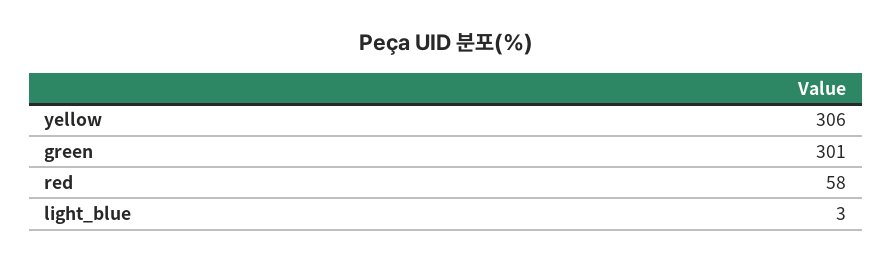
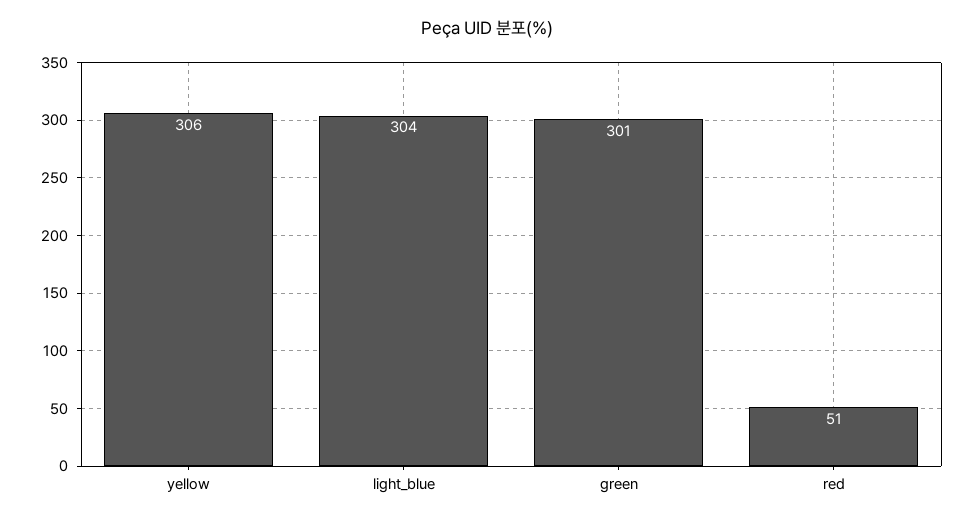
  {
    "yellow": 306,
    "green": 301,
-   "red": 58,
+   "red": 51,
-   "light_blue": 3
+   "light_blue": 304
  }

